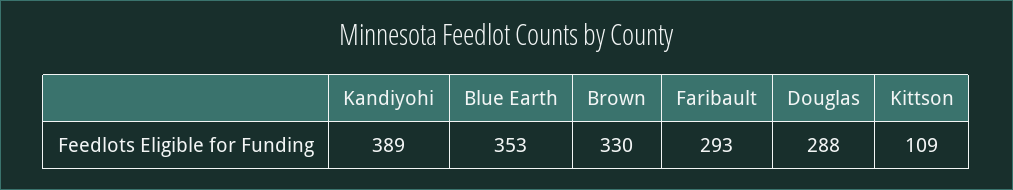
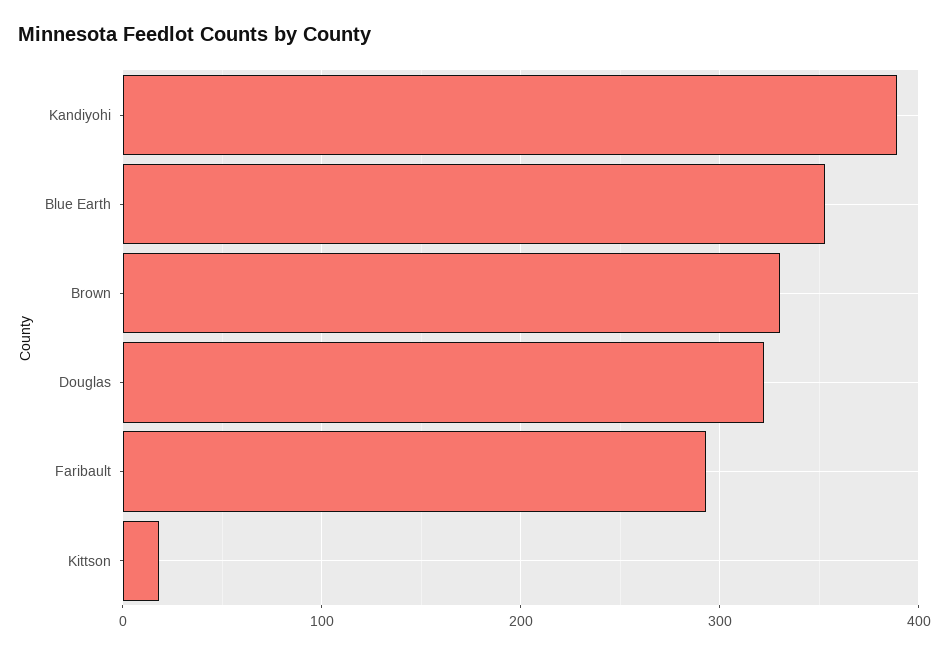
  {
    "Kandiyohi": 389,
    "Blue Earth": 353,
    "Brown": 330,
    "Faribault": 293,
-   "Douglas": 288,
+   "Douglas": 320,
-   "Kittson": 109
+   "Kittson": 20
  }

